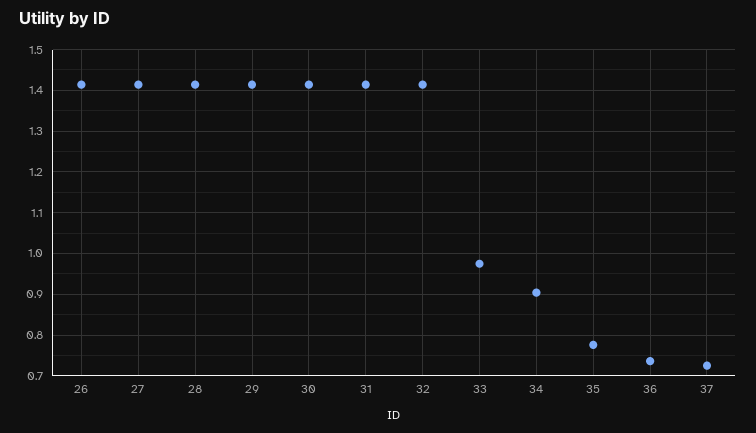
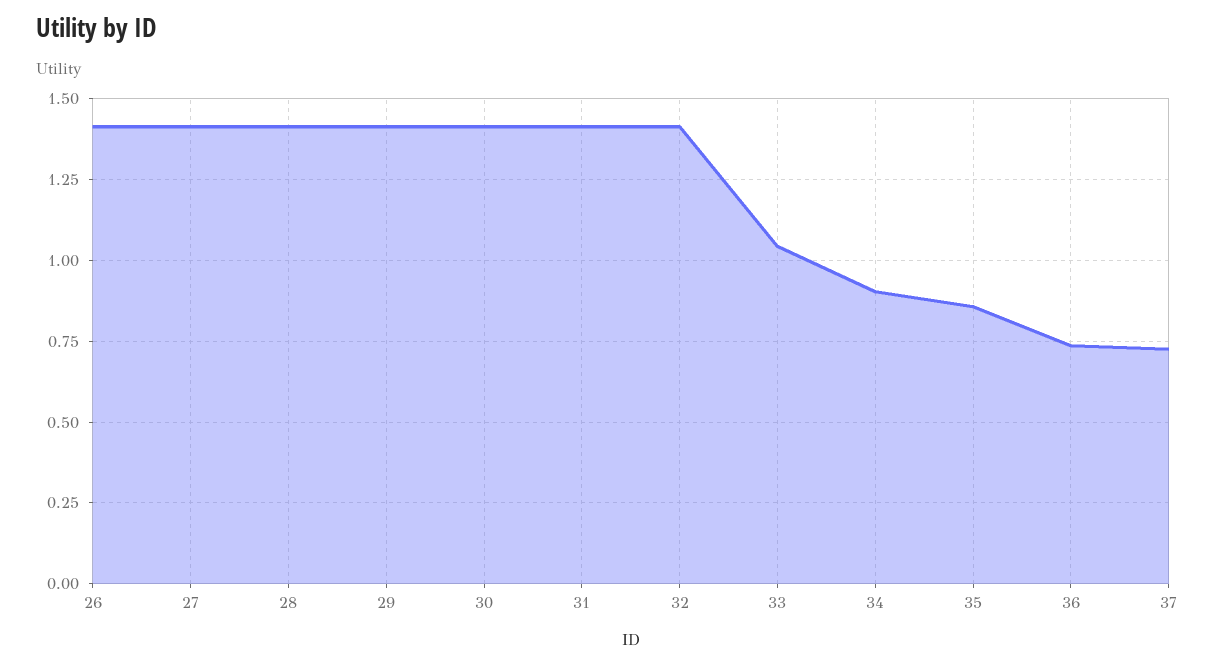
  {
    "26": 1.42,
    "27": 1.42,
    "28": 1.42,
    "29": 1.42,
    "30": 1.42,
    "31": 1.42,
    "32": 1.42,
-   "33": 0.98,
+   "33": 1.05,
    "34": 0.9,
-   "35": 0.78,
+   "35": 0.85,
    "36": 0.74,
    "37": 0.72
  }

